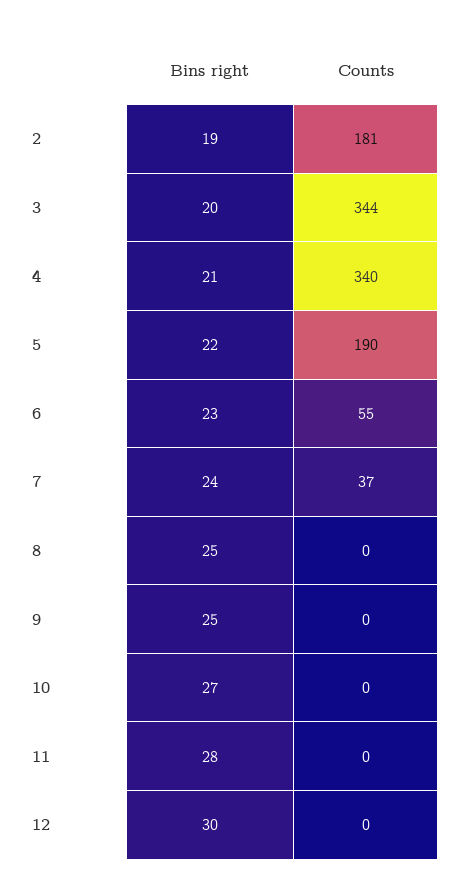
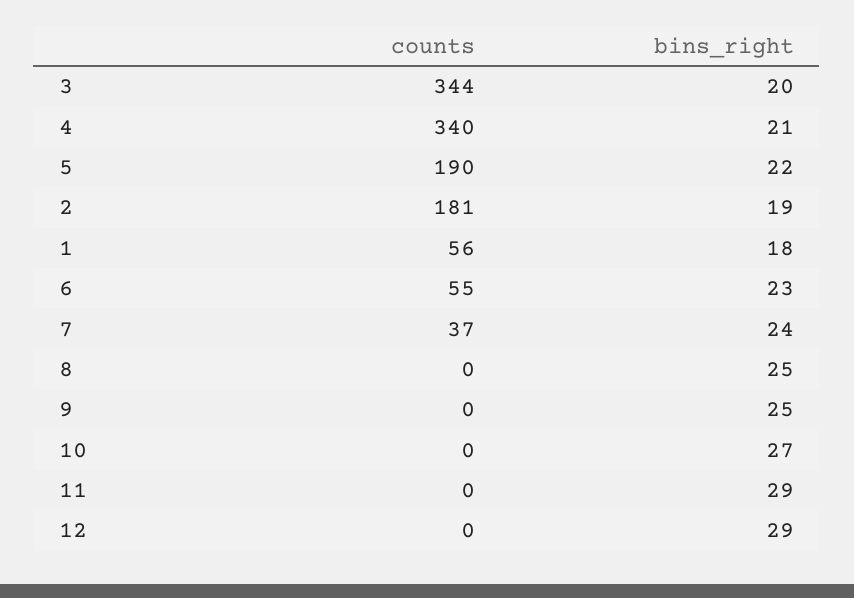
  {
    "Bins right": {
      "2": 19,
      "3": 20,
      "4": 21,
      "5": 22,
      "6": 23,
      "7": 24,
      "8": 25,
      "9": 25,
      "10": 27,
-     "11": 28,
+     "11": 29,
-     "12": 30
+     "12": 29,
+     "1": 18
    },
    "Counts": {
      "2": 181,
      "3": 344,
      "4": 340,
      "5": 190,
      "6": 55,
      "7": 37,
      "8": 0,
      "9": 0,
      "10": 0,
      "11": 0,
-     "12": 0
+     "12": 0,
+     "1": 56
    }
  }

